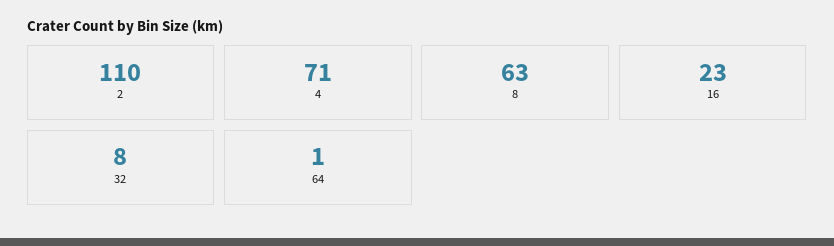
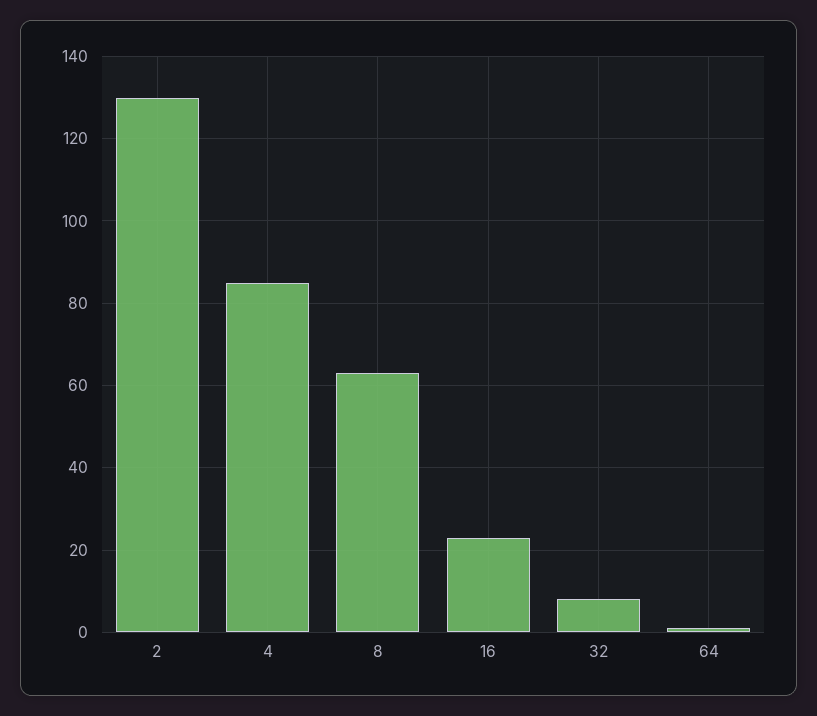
  {
-   "2": 110,
+   "2": 130,
-   "4": 71,
+   "4": 85,
    "8": 63,
    "16": 23,
    "32": 8,
    "64": 1
  }

